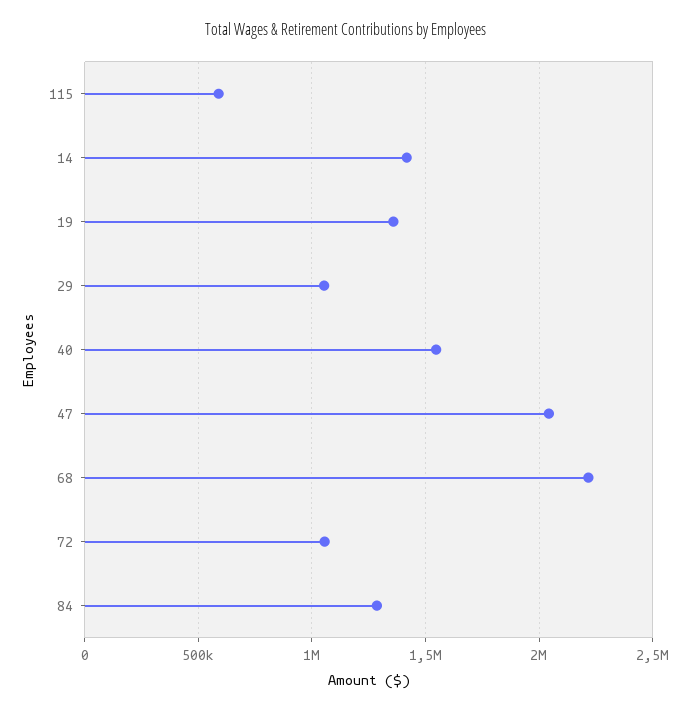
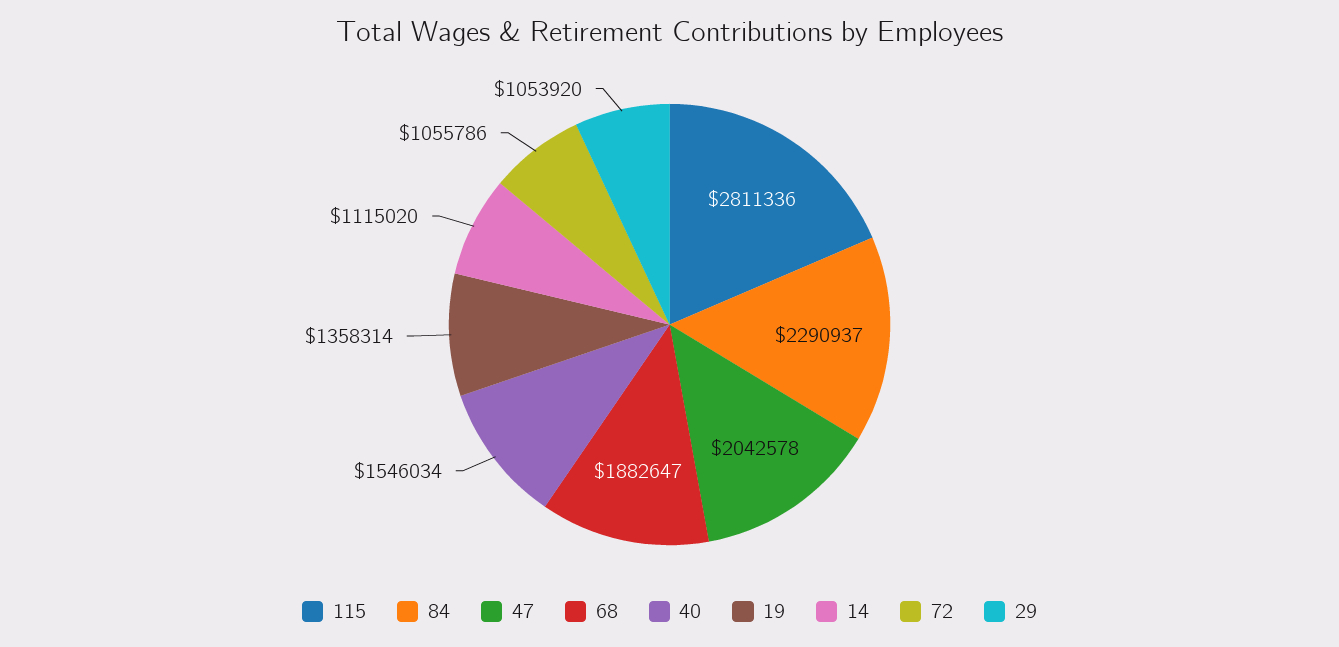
  {
-   "115": 600000,
+   "115": 2811336,
-   "14": 1400000,
+   "14": 1115020,
    "19": 1358314,
    "29": 1053920,
    "40": 1546034,
    "47": 2042578,
-   "68": 2200000,
+   "68": 1882647,
    "72": 1055786,
-   "84": 1300000
+   "84": 2290937
  }

